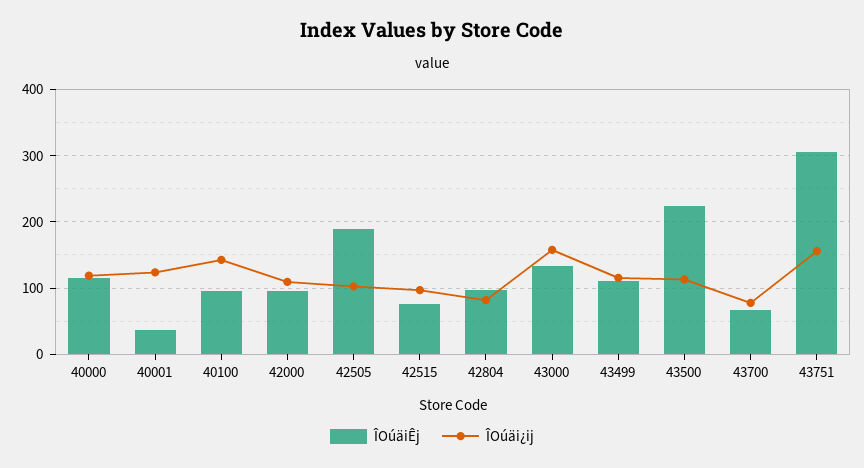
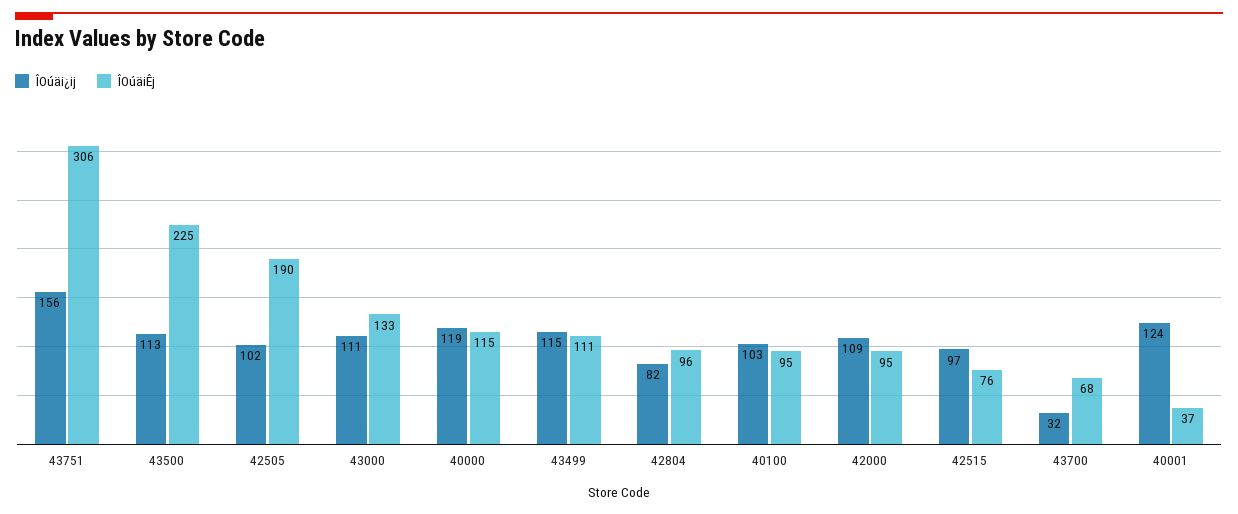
  {
    "ÎOúäiÊj": {
      "40000": 115,
      "40001": 37,
      "40100": 95,
      "42000": 95,
      "42505": 190,
      "42515": 76,
      "42804": 96,
      "43000": 133,
      "43499": 111,
      "43500": 225,
      "43700": 68,
      "43751": 306
    },
    "ÎOúäi¿ij": {
      "40000": 119,
      "40001": 124,
-     "40100": 140,
+     "40100": 103,
      "42000": 109,
      "42505": 102,
      "42515": 97,
      "42804": 82,
-     "43000": 160,
+     "43000": 111,
      "43499": 115,
      "43500": 113,
-     "43700": 80,
+     "43700": 32,
      "43751": 156
    }
  }

